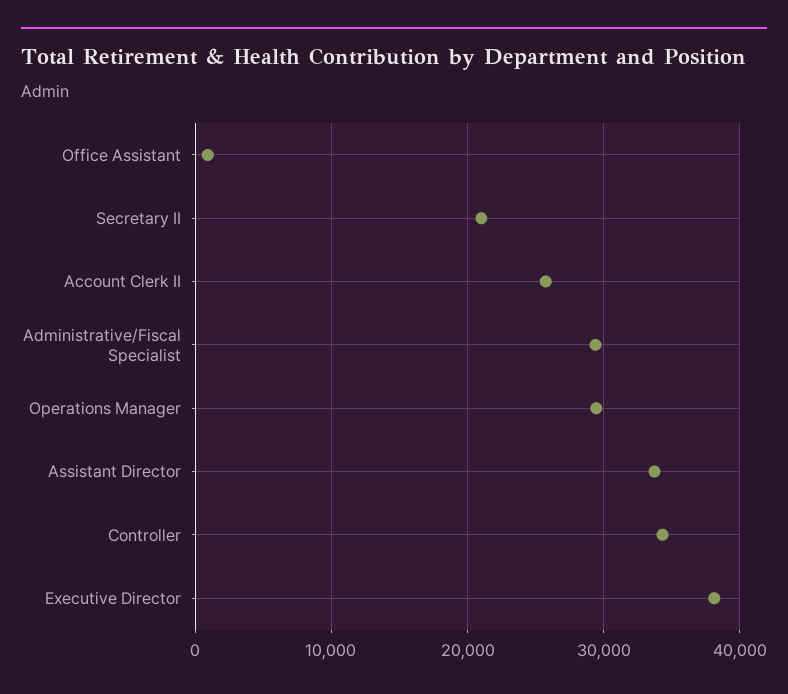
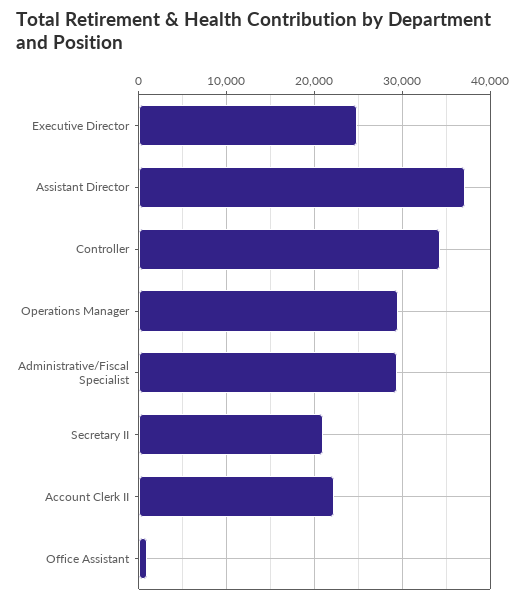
  {
    "Office Assistant": 1000,
    "Secretary II": 21000,
-   "Account Clerk II": 26000,
+   "Account Clerk II": 22000,
    "Administrative/Fiscal Specialist": 29000,
    "Operations Manager": 29000,
-   "Assistant Director": 34000,
+   "Assistant Director": 37000,
    "Controller": 34000,
-   "Executive Director": 38000
+   "Executive Director": 25000
  }

